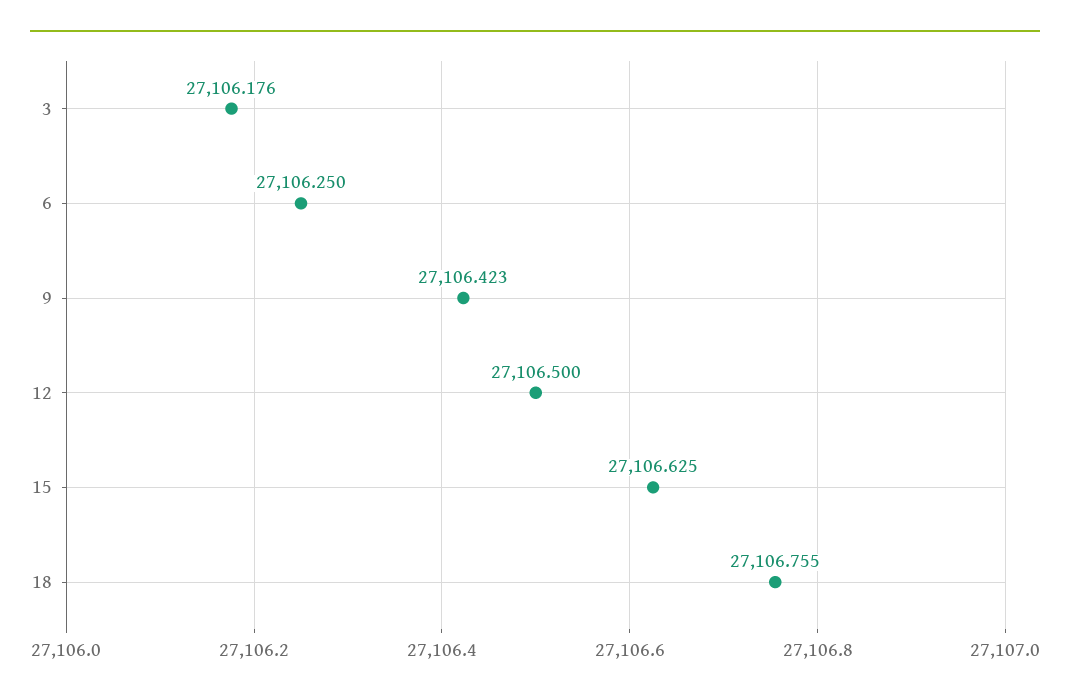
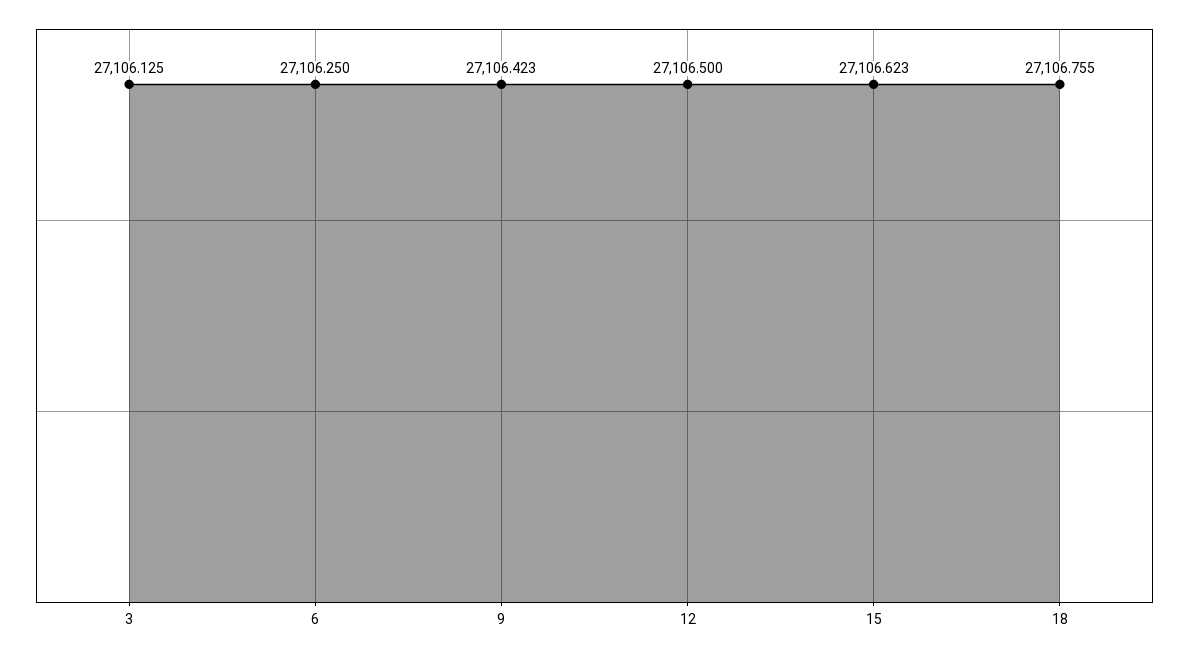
  {
-   "3": 27106.176,
+   "3": 27106.125,
    "6": 27106.25,
    "9": 27106.423,
    "12": 27106.5,
-   "15": 27106.625,
+   "15": 27106.623,
    "18": 27106.755
  }

